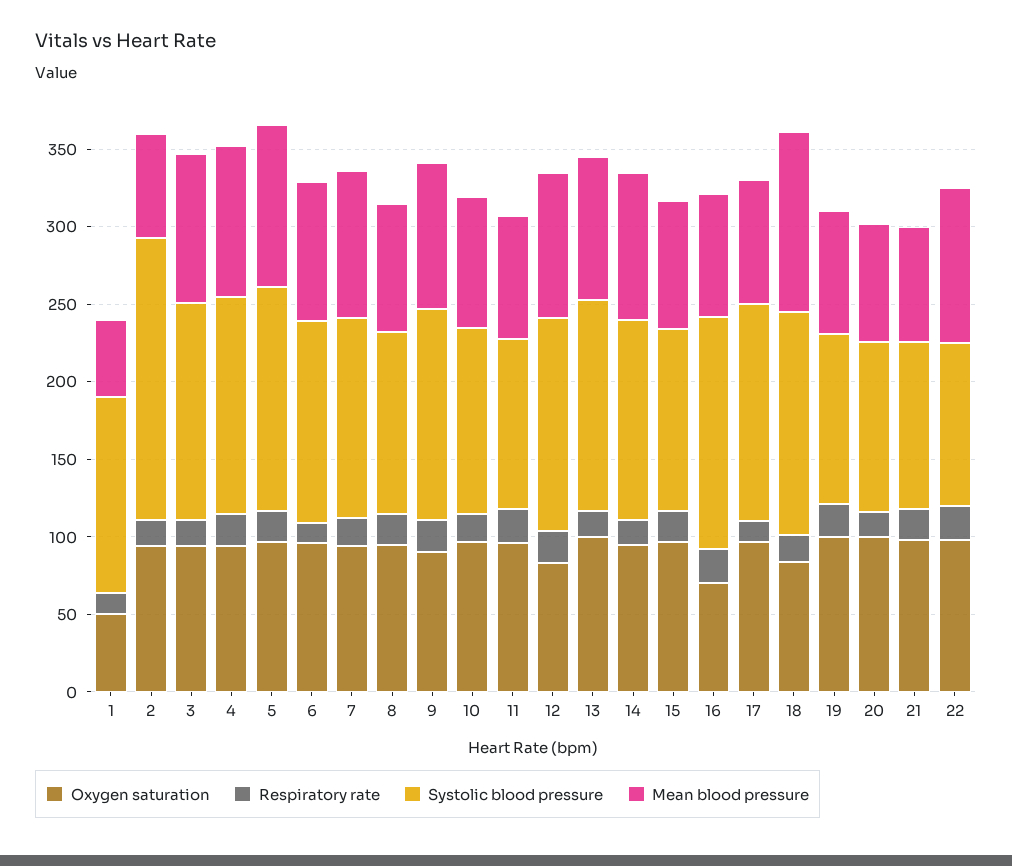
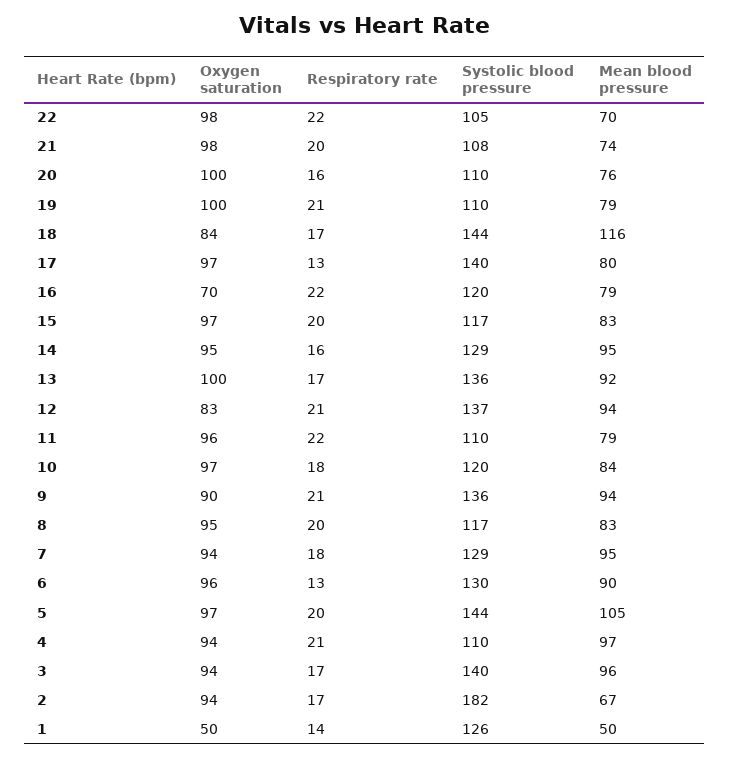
  {
    "Oxygen saturation": {
      "1": 50,
      "2": 94,
      "3": 94,
      "4": 94,
      "5": 97,
      "6": 96,
      "7": 94,
      "8": 95,
      "9": 90,
      "10": 97,
      "11": 96,
      "12": 83,
      "13": 100,
      "14": 95,
      "15": 97,
      "16": 70,
      "17": 97,
      "18": 84,
      "19": 100,
      "20": 100,
      "21": 98,
      "22": 98
    },
    "Respiratory rate": {
      "1": 14,
      "2": 17,
      "3": 17,
      "4": 21,
      "5": 20,
      "6": 13,
      "7": 18,
      "8": 20,
      "9": 21,
      "10": 18,
      "11": 22,
      "12": 21,
      "13": 17,
      "14": 16,
      "15": 20,
      "16": 22,
      "17": 13,
      "18": 17,
      "19": 21,
      "20": 16,
      "21": 20,
      "22": 22
    },
    "Systolic blood pressure": {
      "1": 126,
      "2": 182,
      "3": 140,
-     "4": 140,
+     "4": 110,
      "5": 144,
      "6": 130,
      "7": 129,
      "8": 117,
      "9": 136,
      "10": 120,
      "11": 110,
      "12": 137,
      "13": 136,
      "14": 129,
      "15": 117,
-     "16": 150,
+     "16": 120,
      "17": 140,
      "18": 144,
      "19": 110,
      "20": 110,
      "21": 108,
      "22": 105
    },
    "Mean blood pressure": {
      "1": 50,
      "2": 67,
      "3": 96,
      "4": 97,
      "5": 105,
      "6": 90,
      "7": 95,
      "8": 83,
      "9": 94,
      "10": 84,
      "11": 79,
      "12": 94,
      "13": 92,
      "14": 95,
      "15": 83,
      "16": 79,
      "17": 80,
      "18": 116,
      "19": 79,
      "20": 76,
      "21": 74,
-     "22": 100
+     "22": 70
    }
  }

